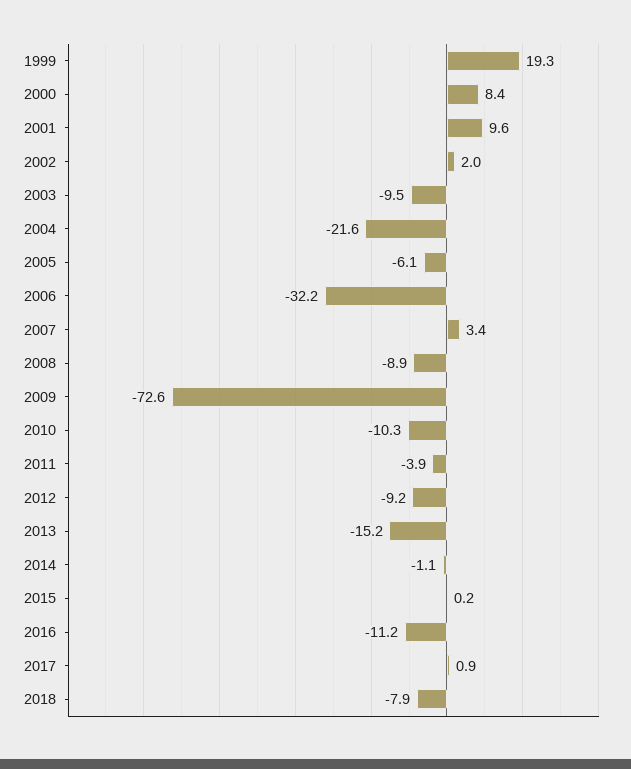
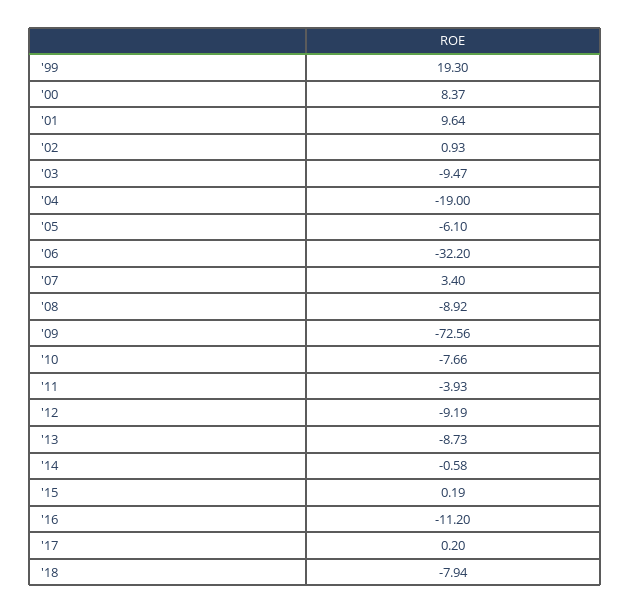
  {
    "1999": 19.3,
    "2000": 8.37,
    "2001": 9.64,
-   "2002": 2,
+   "2002": 0.93,
    "2003": -9.47,
-   "2004": -21.6,
+   "2004": -19,
    "2005": -6.1,
    "2006": -32.2,
    "2007": 3.4,
    "2008": -8.92,
    "2009": -72.56,
-   "2010": -10.3,
+   "2010": -7.66,
    "2011": -3.93,
    "2012": -9.19,
-   "2013": -15.2,
+   "2013": -8.73,
-   "2014": -1.1,
+   "2014": -0.58,
    "2015": 0.19,
    "2016": -11.2,
-   "2017": 0.9,
+   "2017": 0.2,
    "2018": -7.94
  }

